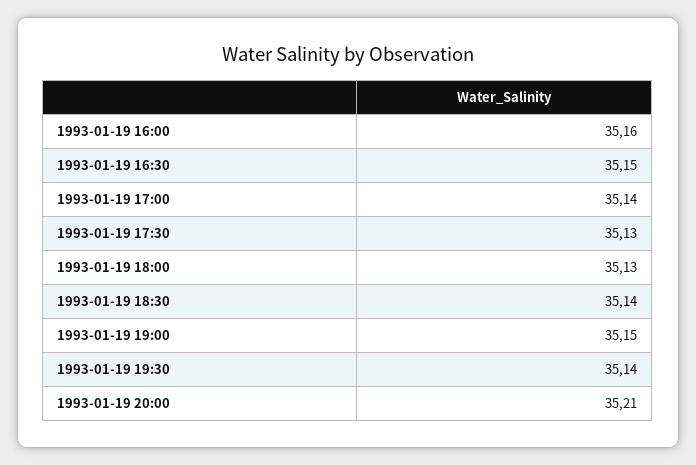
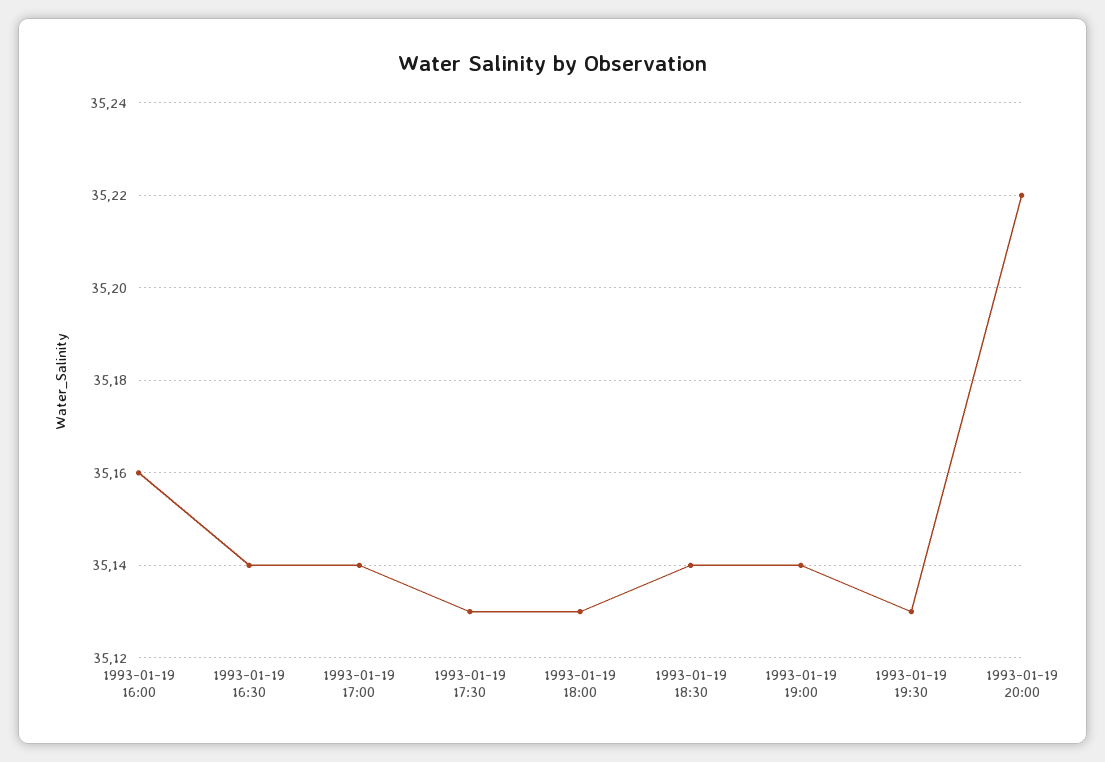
  {
    "1993-01-19 16:00": 35.16,
-   "1993-01-19 16:30": 35.15,
+   "1993-01-19 16:30": 35.14,
    "1993-01-19 17:00": 35.14,
    "1993-01-19 17:30": 35.13,
    "1993-01-19 18:00": 35.13,
    "1993-01-19 18:30": 35.14,
-   "1993-01-19 19:00": 35.15,
+   "1993-01-19 19:00": 35.14,
-   "1993-01-19 19:30": 35.14,
+   "1993-01-19 19:30": 35.13,
-   "1993-01-19 20:00": 35.21
+   "1993-01-19 20:00": 35.22
  }

